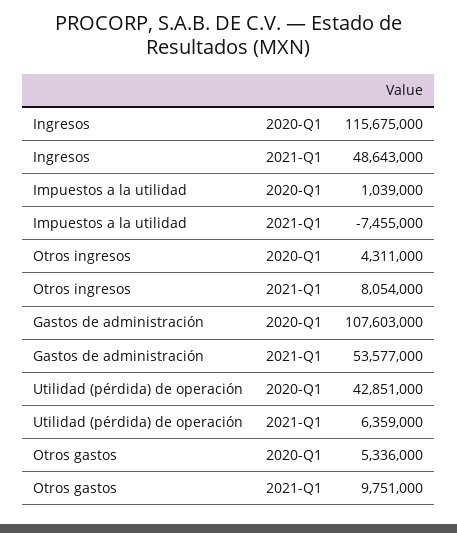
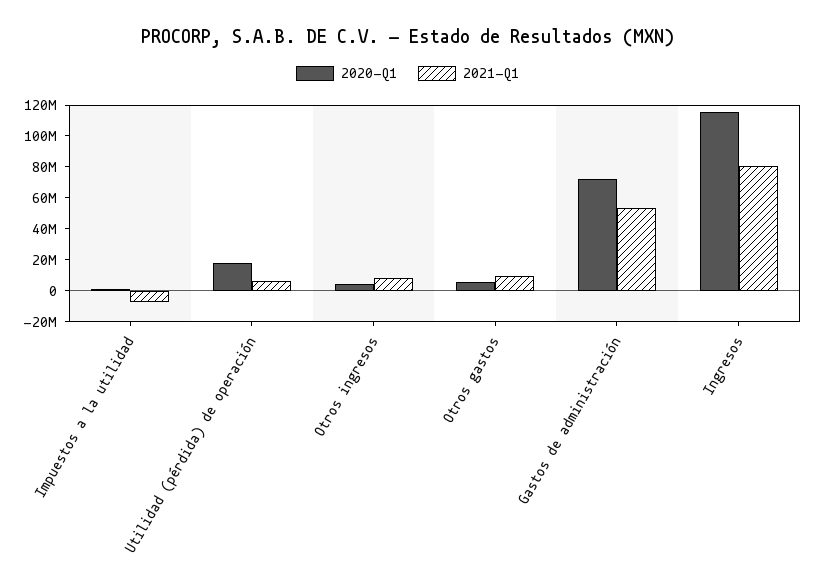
  {
    "2020-Q1": {
      "Ingresos": 115675000,
      "Impuestos a la utilidad": 1039000,
      "Otros ingresos": 4311000,
-     "Gastos de administración": 107603000,
+     "Gastos de administración": 70000000,
-     "Utilidad (pérdida) de operación": 42851000,
+     "Utilidad (pérdida) de operación": 20000000,
      "Otros gastos": 5336000
    },
    "2021-Q1": {
-     "Ingresos": 48643000,
+     "Ingresos": 80000000,
      "Impuestos a la utilidad": -7455000,
      "Otros ingresos": 8054000,
      "Gastos de administración": 53577000,
      "Utilidad (pérdida) de operación": 6359000,
      "Otros gastos": 9751000
    }
  }

